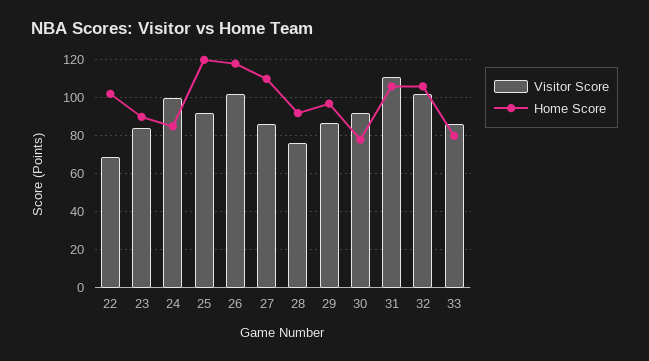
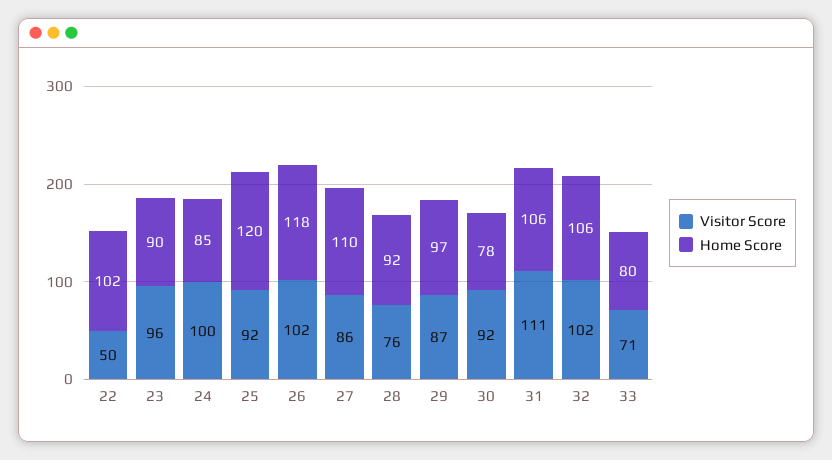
  {
    "Visitor Score": {
-     "22": 70,
+     "22": 50,
-     "23": 85,
+     "23": 96,
      "24": 100,
      "25": 92,
      "26": 102,
      "27": 86,
      "28": 76,
      "29": 87,
      "30": 92,
      "31": 111,
      "32": 102,
-     "33": 85
+     "33": 71
    },
    "Home Score": {
      "22": 102,
      "23": 90,
      "24": 85,
      "25": 120,
      "26": 118,
      "27": 110,
      "28": 92,
      "29": 97,
      "30": 78,
      "31": 106,
      "32": 106,
      "33": 80
    }
  }

